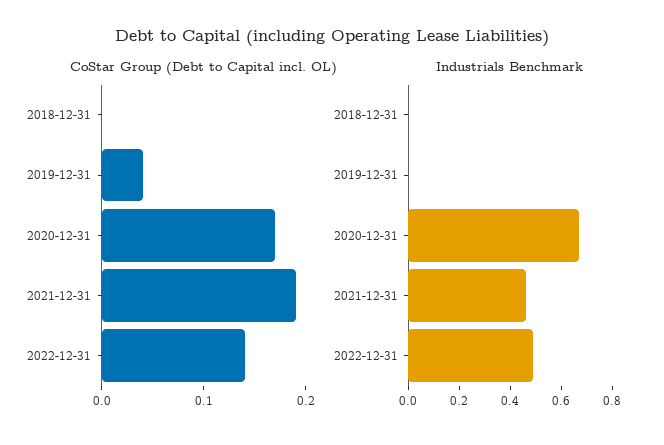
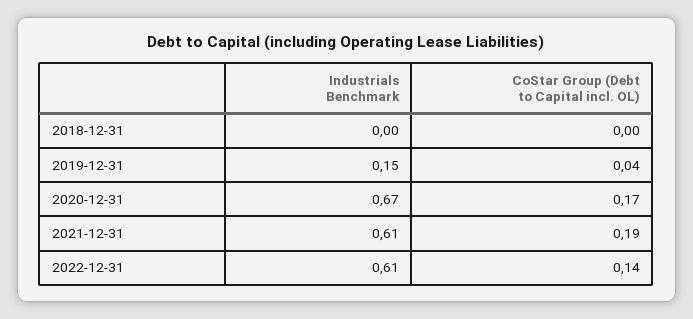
  {
    "CoStar Group (Debt to Capital incl. OL)": {
      "2018-12-31": 0,
      "2019-12-31": 0.04,
      "2020-12-31": 0.17,
      "2021-12-31": 0.19,
      "2022-12-31": 0.14
    },
    "Industrials Benchmark": {
      "2018-12-31": 0,
-     "2019-12-31": 0,
+     "2019-12-31": 0.15,
      "2020-12-31": 0.67,
-     "2021-12-31": 0.45,
+     "2021-12-31": 0.61,
-     "2022-12-31": 0.5
+     "2022-12-31": 0.61
    }
  }

